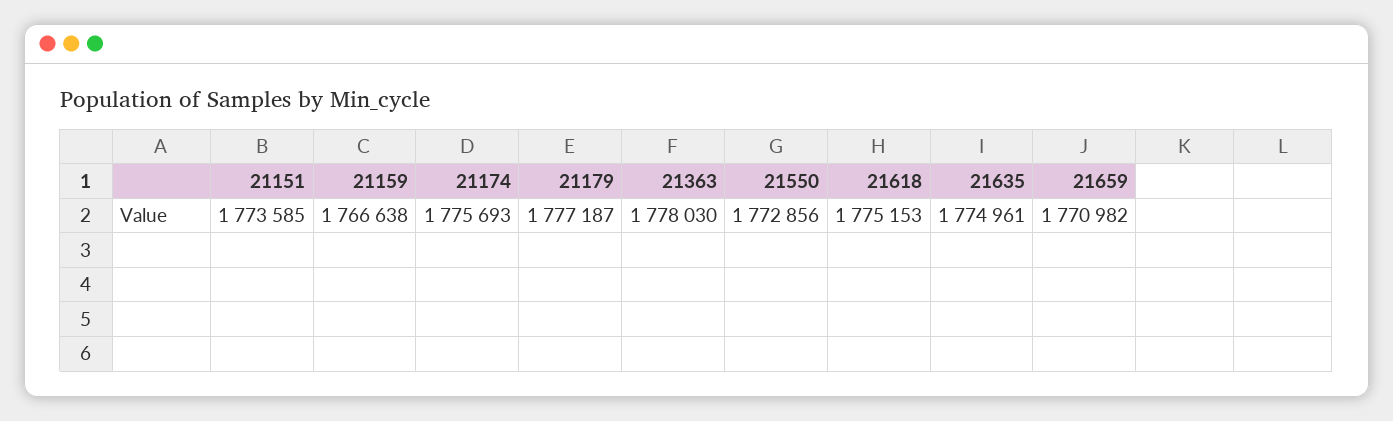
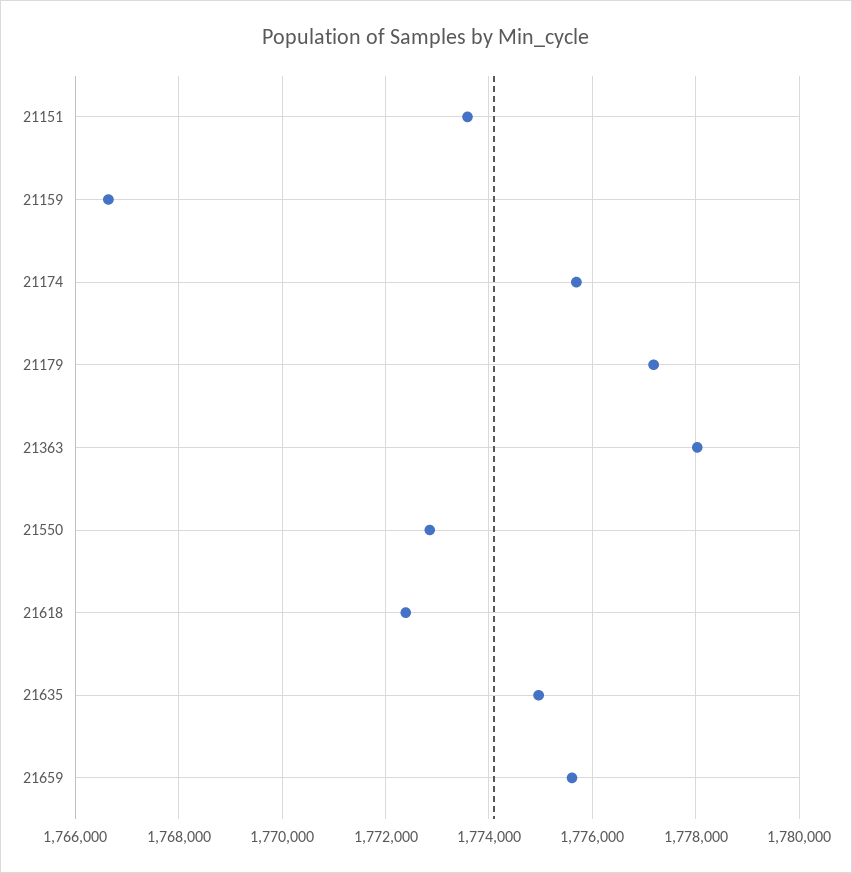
  {
    "21151": 1773585,
    "21159": 1766638,
    "21174": 1775693,
    "21179": 1777187,
    "21363": 1778030,
    "21550": 1772856,
-   "21618": 1775153,
+   "21618": 1772400,
    "21635": 1774961,
-   "21659": 1770982
+   "21659": 1775600
  }

